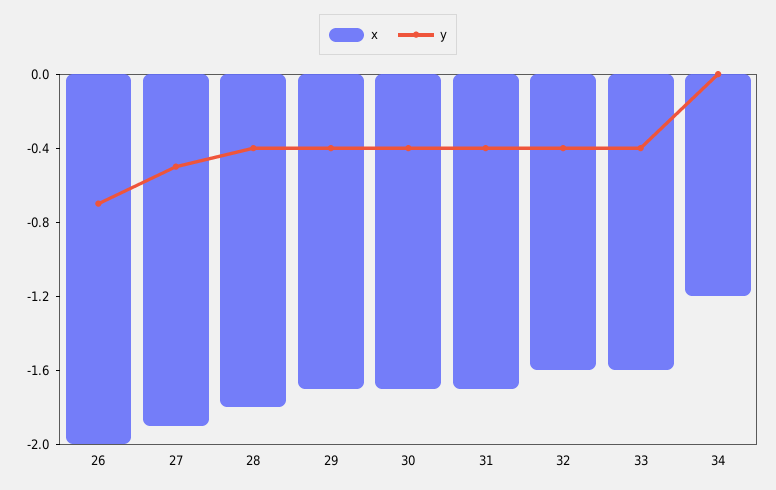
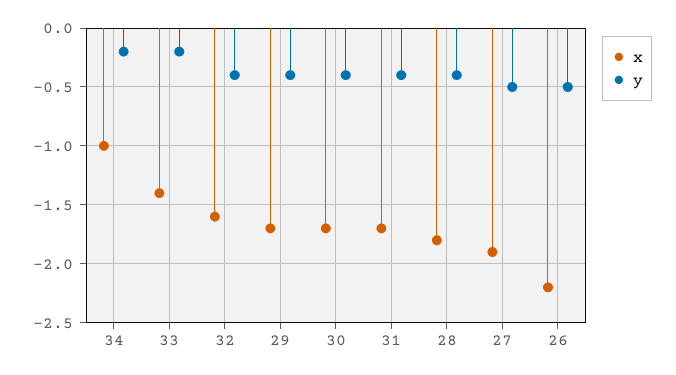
  {
    "x": {
-     "26": -2,
+     "26": -2.2,
      "27": -1.9,
      "28": -1.8,
      "29": -1.7,
      "30": -1.7,
      "31": -1.7,
      "32": -1.6,
-     "33": -1.6,
+     "33": -1.4,
-     "34": -1.2
+     "34": -1
    },
    "y": {
-     "26": -0.7,
+     "26": -0.5,
      "27": -0.5,
      "28": -0.4,
      "29": -0.4,
      "30": -0.4,
      "31": -0.4,
      "32": -0.4,
-     "33": -0.4,
+     "33": -0.2,
-     "34": 0
+     "34": -0.2
    }
  }

